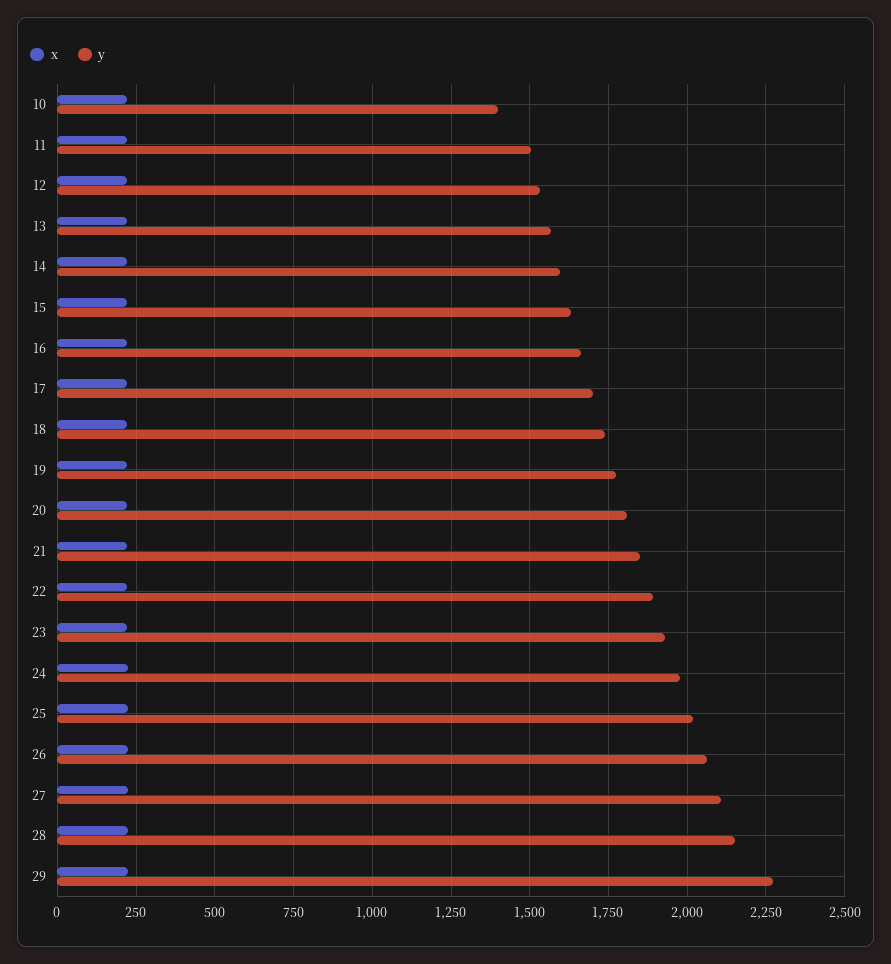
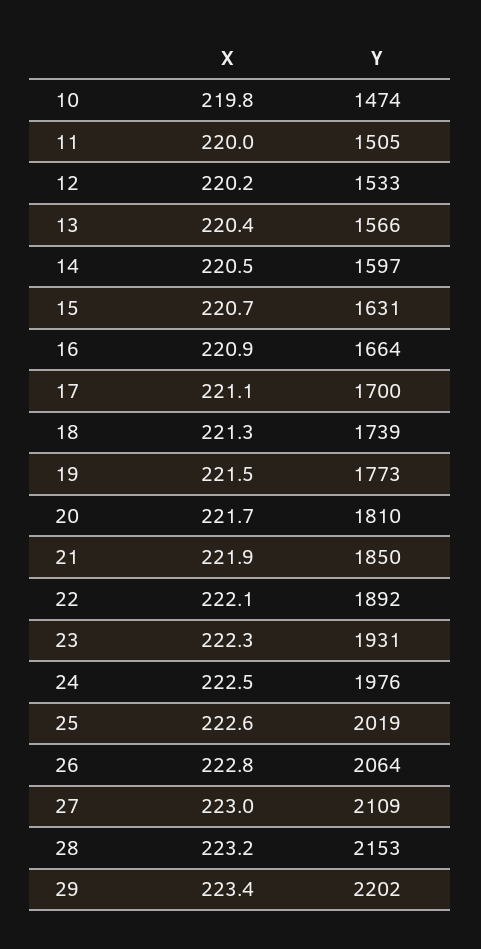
  {
    "x": {
      "10": 219.8,
      "11": 220,
      "12": 220.2,
      "13": 220.4,
      "14": 220.5,
      "15": 220.7,
      "16": 220.9,
      "17": 221.1,
      "18": 221.3,
      "19": 221.5,
      "20": 221.7,
      "21": 221.9,
      "22": 222.1,
      "23": 222.3,
      "24": 222.5,
      "25": 222.6,
      "26": 222.8,
      "27": 223,
      "28": 223.2,
      "29": 223.4
    },
    "y": {
-     "10": 1400,
+     "10": 1474,
      "11": 1505,
      "12": 1533,
      "13": 1566,
      "14": 1597,
      "15": 1631,
      "16": 1664,
      "17": 1700,
      "18": 1739,
      "19": 1773,
      "20": 1810,
      "21": 1850,
      "22": 1892,
      "23": 1931,
      "24": 1976,
      "25": 2019,
      "26": 2064,
      "27": 2109,
      "28": 2153,
-     "29": 2275
+     "29": 2202
    }
  }

